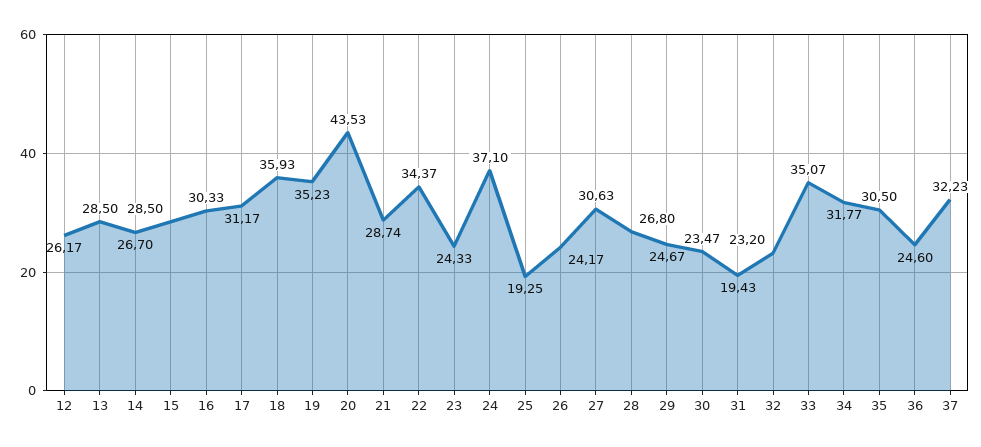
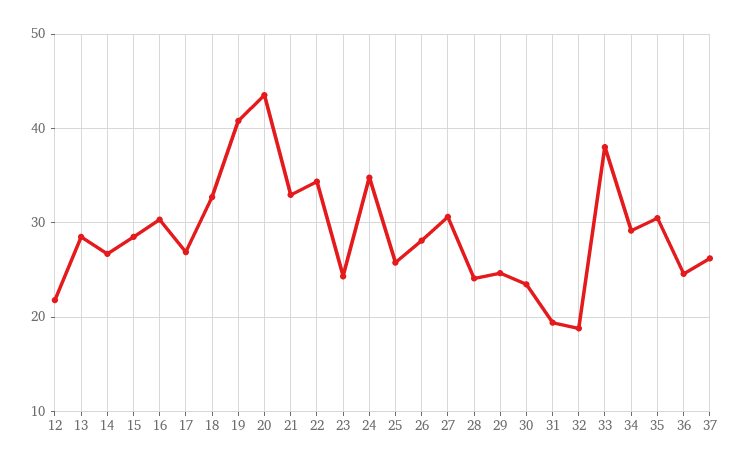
  {
-   "12": 26.17,
+   "12": 22,
    "13": 28.5,
    "14": 26.7,
    "15": 28.5,
    "16": 30.33,
-   "17": 31.17,
+   "17": 27,
-   "18": 35.93,
+   "18": 33,
-   "19": 35.23,
+   "19": 41,
    "20": 43.53,
-   "21": 28.74,
+   "21": 33,
    "22": 34.37,
    "23": 24.33,
-   "24": 37.1,
+   "24": 35,
-   "25": 19.25,
+   "25": 26,
-   "26": 24.17,
+   "26": 28,
    "27": 30.63,
-   "28": 26.8,
+   "28": 24,
    "29": 24.67,
    "30": 23.47,
    "31": 19.43,
-   "32": 23.2,
+   "32": 19,
-   "33": 35.07,
+   "33": 38,
-   "34": 31.77,
+   "34": 29,
    "35": 30.5,
    "36": 24.6,
-   "37": 32.23
+   "37": 26
  }

